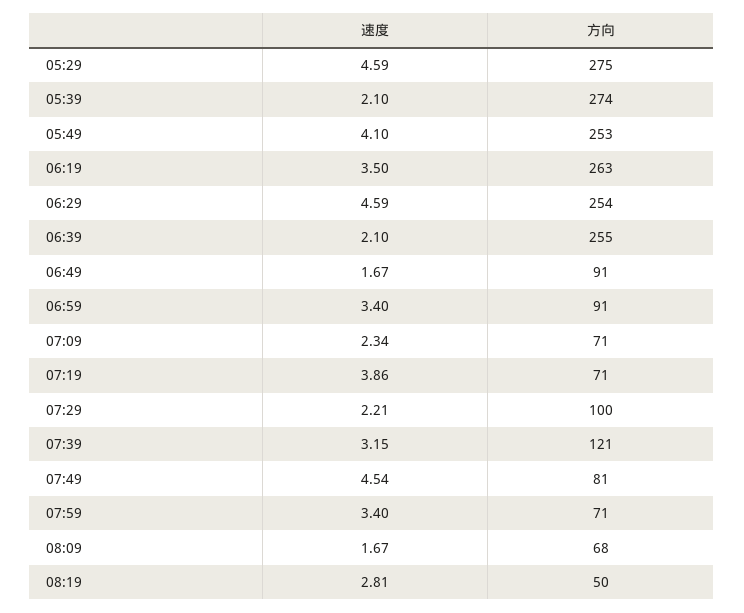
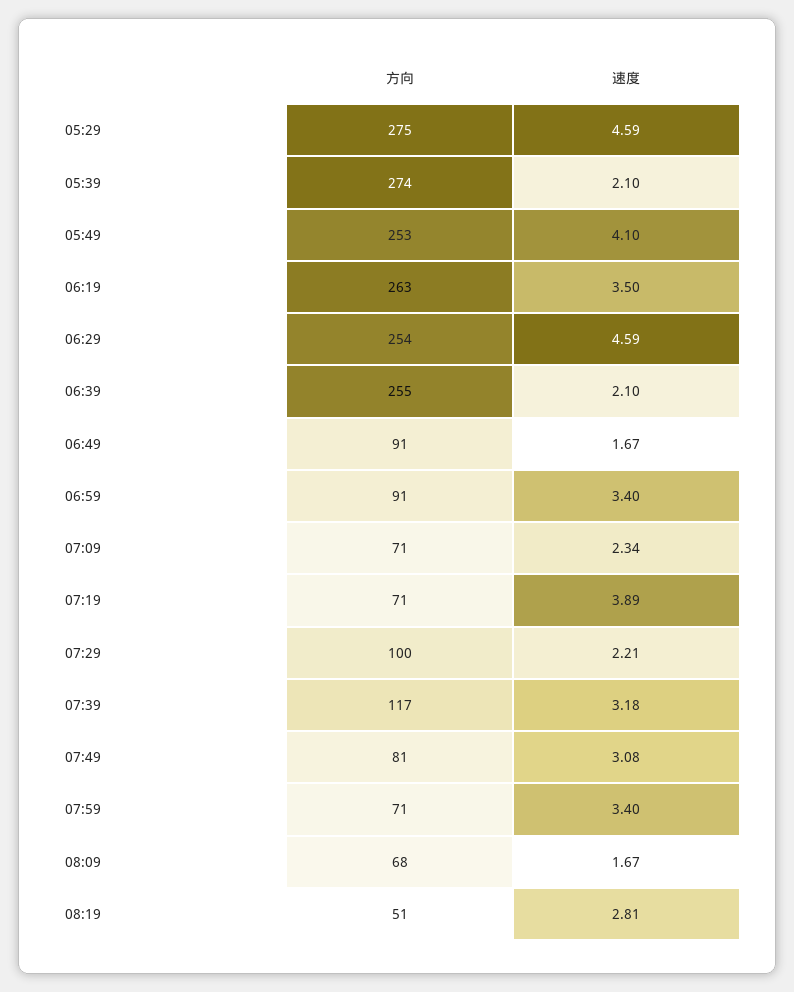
  {
    "速度": {
      "05:29": 4.59,
      "05:39": 2.1,
      "05:49": 4.1,
      "06:19": 3.5,
      "06:29": 4.59,
      "06:39": 2.1,
      "06:49": 1.67,
      "06:59": 3.4,
      "07:09": 2.34,
-     "07:19": 3.86,
+     "07:19": 3.89,
      "07:29": 2.21,
-     "07:39": 3.15,
+     "07:39": 3.18,
-     "07:49": 4.54,
+     "07:49": 3.08,
      "07:59": 3.4,
      "08:09": 1.67,
      "08:19": 2.81
    },
    "方向": {
      "05:29": 275,
      "05:39": 274,
      "05:49": 253,
      "06:19": 263,
      "06:29": 254,
      "06:39": 255,
      "06:49": 91,
      "06:59": 91,
      "07:09": 71,
      "07:19": 71,
      "07:29": 100,
-     "07:39": 121,
+     "07:39": 117,
      "07:49": 81,
      "07:59": 71,
      "08:09": 68,
-     "08:19": 50
+     "08:19": 51
    }
  }

